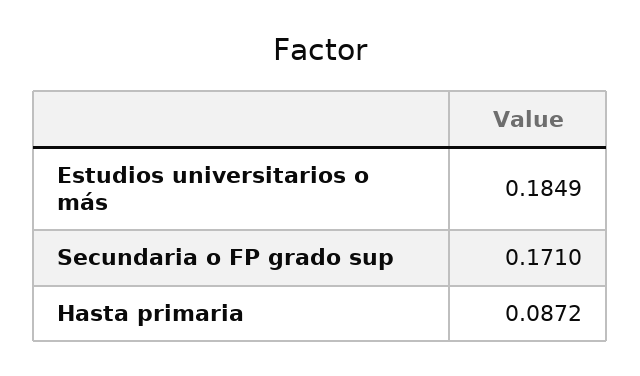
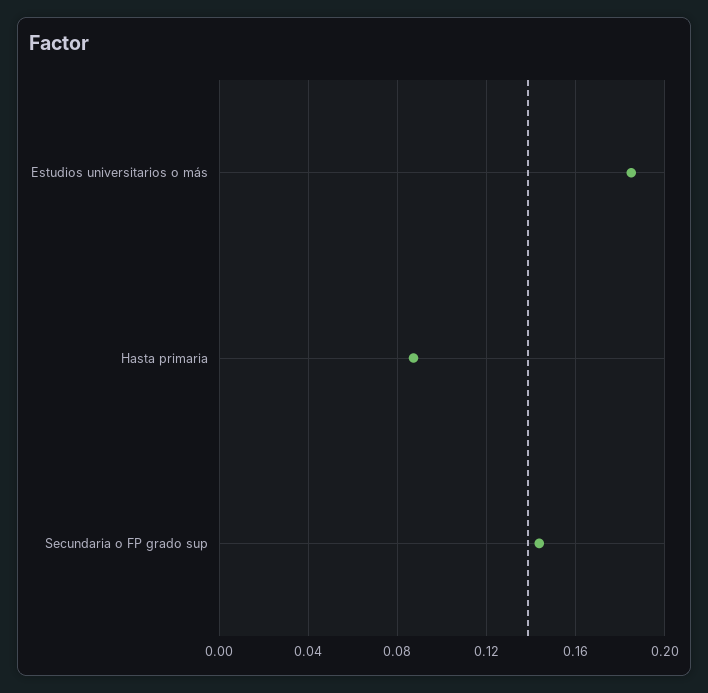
  {
    "Estudios universitarios o más": 0.1849,
-   "Secundaria o FP grado sup": 0.171,
+   "Secundaria o FP grado sup": 0.145,
    "Hasta primaria": 0.0872
  }

